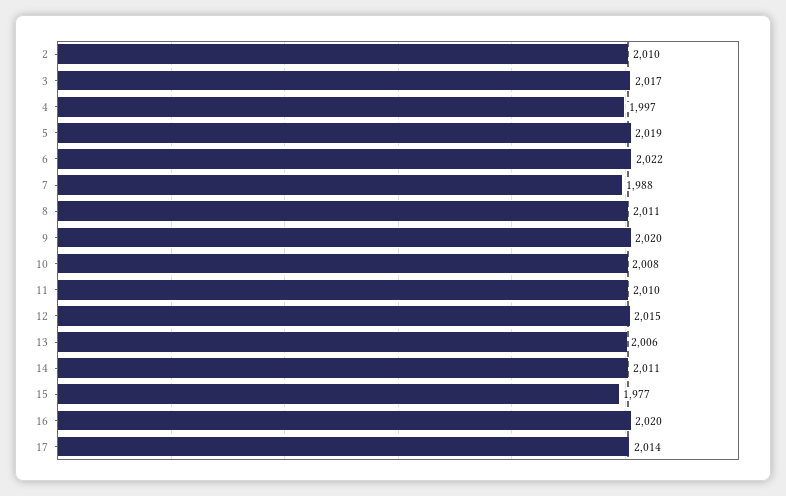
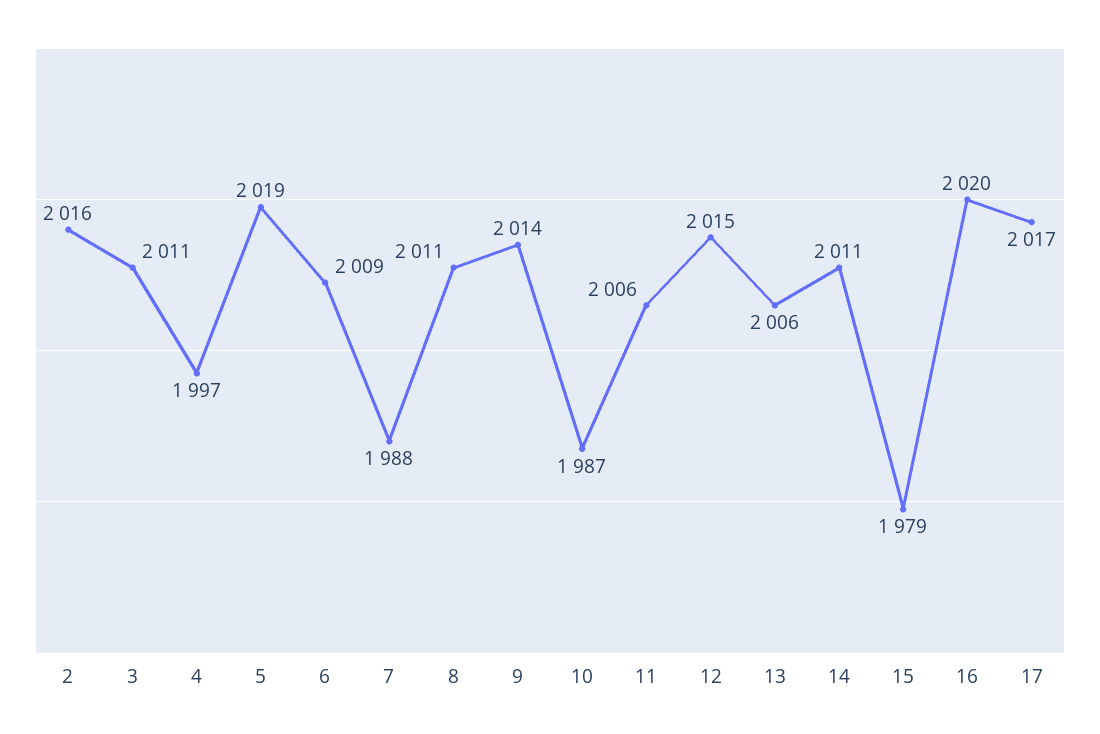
  {
-   "2": 2010,
+   "2": 2016,
-   "3": 2017,
+   "3": 2011,
    "4": 1997,
    "5": 2019,
-   "6": 2022,
+   "6": 2009,
    "7": 1988,
    "8": 2011,
-   "9": 2020,
+   "9": 2014,
-   "10": 2008,
+   "10": 1987,
-   "11": 2010,
+   "11": 2006,
    "12": 2015,
    "13": 2006,
    "14": 2011,
-   "15": 1977,
+   "15": 1979,
    "16": 2020,
-   "17": 2014
+   "17": 2017
  }

